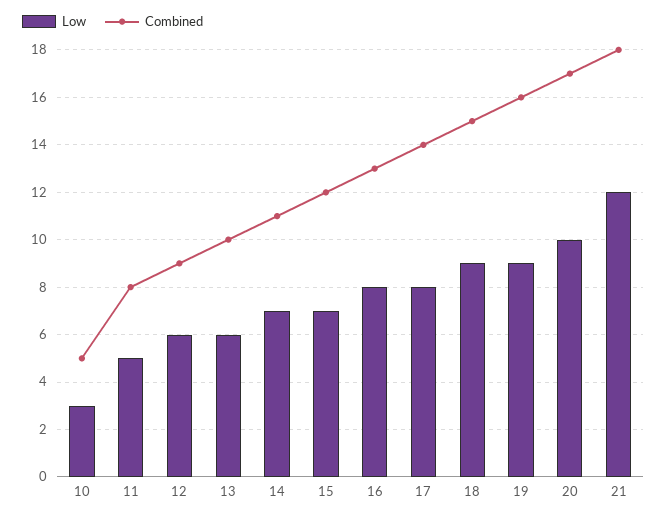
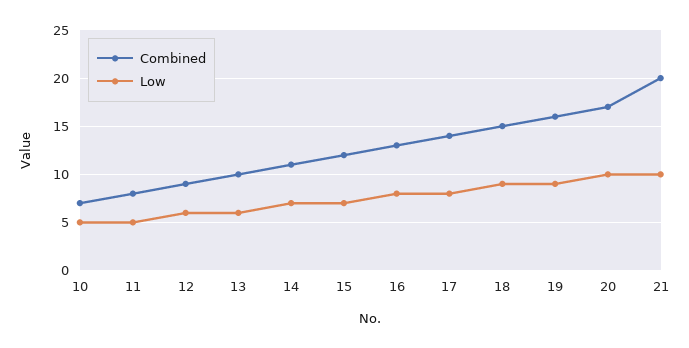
  {
    "Low": {
-     "10": 3,
+     "10": 5,
      "11": 5,
      "12": 6,
      "13": 6,
      "14": 7,
      "15": 7,
      "16": 8,
      "17": 8,
      "18": 9,
      "19": 9,
      "20": 10,
-     "21": 12
+     "21": 10
    },
    "Combined": {
-     "10": 5,
+     "10": 7,
      "11": 8,
      "12": 9,
      "13": 10,
      "14": 11,
      "15": 12,
      "16": 13,
      "17": 14,
      "18": 15,
      "19": 16,
      "20": 17,
-     "21": 18
+     "21": 20
    }
  }

